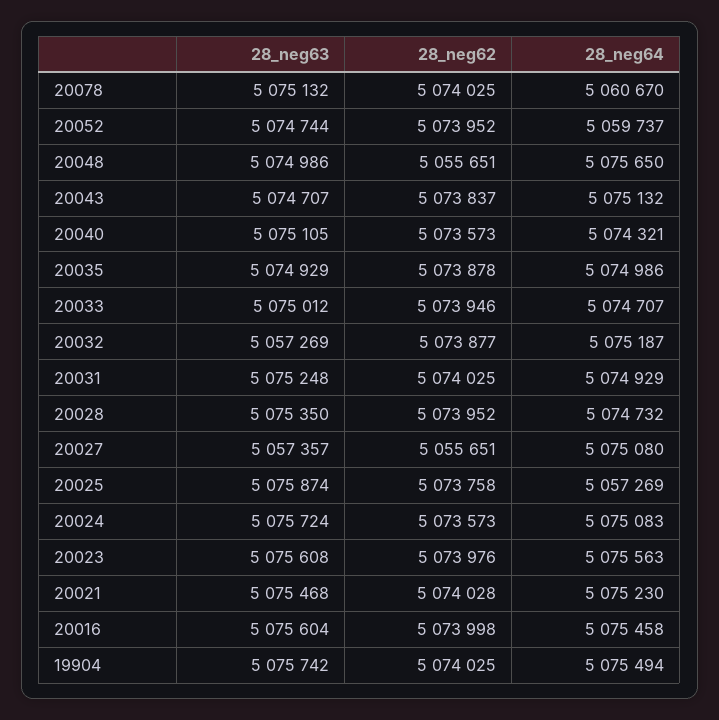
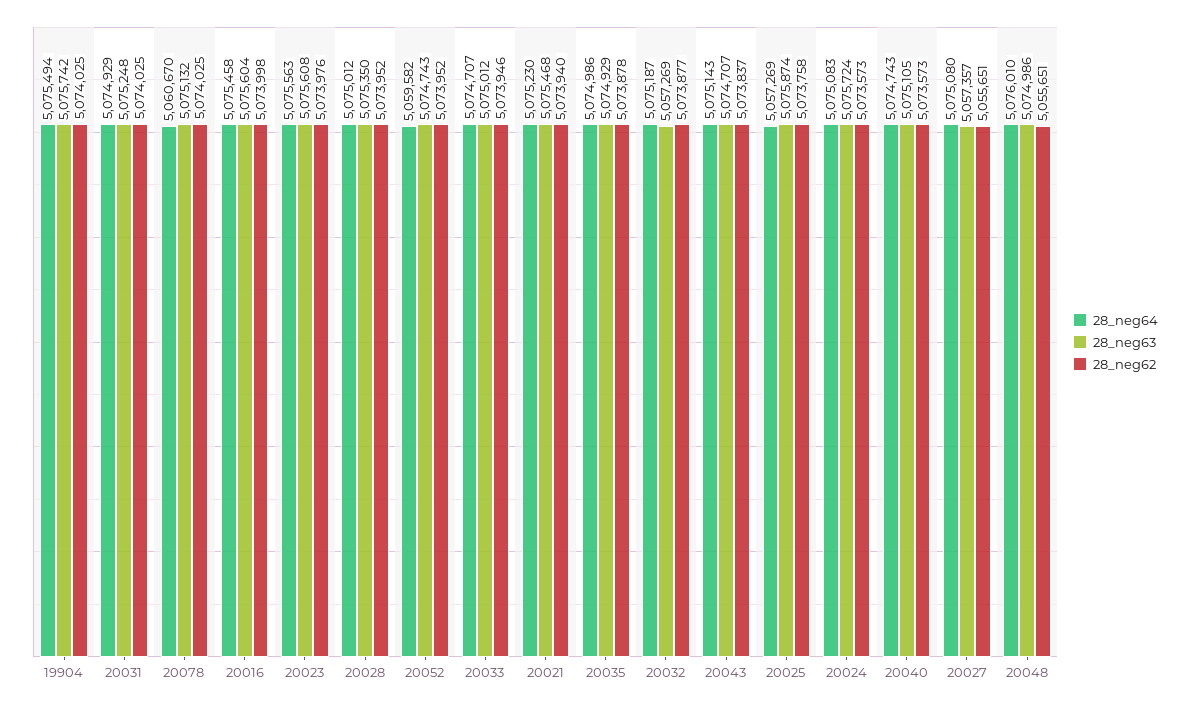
  {
    "28_neg63": {
      "20078": 5075132,
-     "20052": 5074744,
+     "20052": 5074743,
      "20048": 5074986,
      "20043": 5074707,
      "20040": 5075105,
      "20035": 5074929,
      "20033": 5075012,
      "20032": 5057269,
      "20031": 5075248,
      "20028": 5075350,
      "20027": 5057357,
      "20025": 5075874,
      "20024": 5075724,
      "20023": 5075608,
      "20021": 5075468,
      "20016": 5075604,
      "19904": 5075742
    },
    "28_neg62": {
      "20078": 5074025,
      "20052": 5073952,
      "20048": 5055651,
      "20043": 5073837,
      "20040": 5073573,
      "20035": 5073878,
      "20033": 5073946,
      "20032": 5073877,
      "20031": 5074025,
      "20028": 5073952,
      "20027": 5055651,
      "20025": 5073758,
      "20024": 5073573,
      "20023": 5073976,
-     "20021": 5074028,
+     "20021": 5073940,
      "20016": 5073998,
      "19904": 5074025
    },
    "28_neg64": {
      "20078": 5060670,
-     "20052": 5059737,
+     "20052": 5059582,
-     "20048": 5075650,
+     "20048": 5076010,
-     "20043": 5075132,
+     "20043": 5075143,
-     "20040": 5074321,
+     "20040": 5074743,
      "20035": 5074986,
      "20033": 5074707,
      "20032": 5075187,
      "20031": 5074929,
-     "20028": 5074732,
+     "20028": 5075012,
      "20027": 5075080,
      "20025": 5057269,
      "20024": 5075083,
      "20023": 5075563,
      "20021": 5075230,
      "20016": 5075458,
      "19904": 5075494
    }
  }

